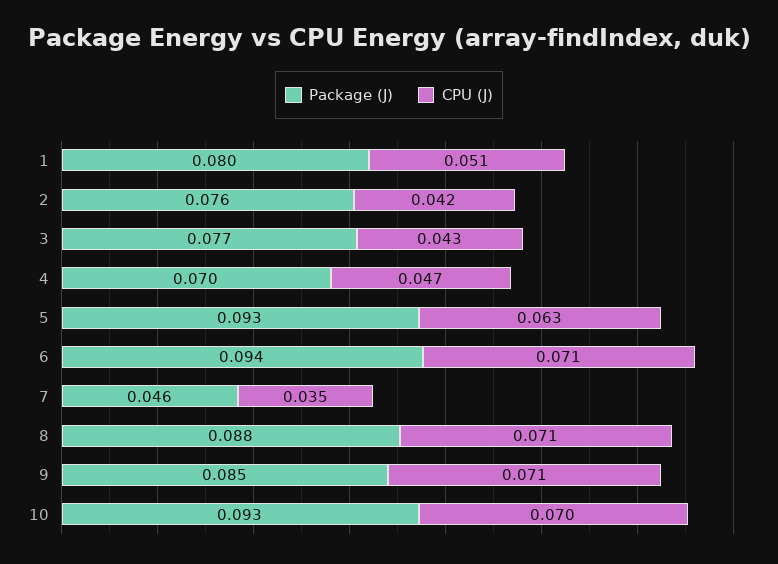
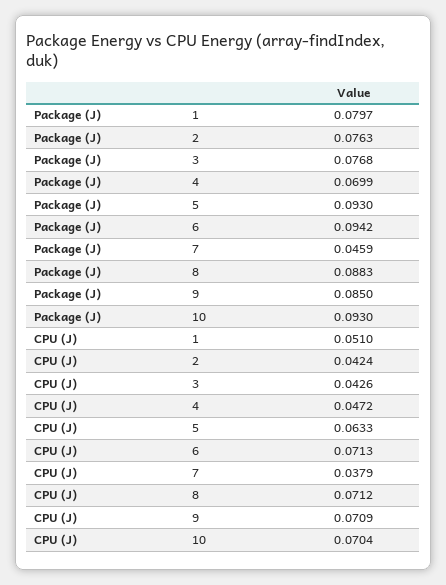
  {
    "Package (J)": {
      "1": 0.0797,
      "2": 0.0763,
      "3": 0.0768,
      "4": 0.0699,
      "5": 0.093,
      "6": 0.0942,
      "7": 0.0459,
      "8": 0.0883,
      "9": 0.085,
      "10": 0.093
    },
    "CPU (J)": {
      "1": 0.051,
      "2": 0.0424,
      "3": 0.0426,
      "4": 0.0472,
      "5": 0.0633,
      "6": 0.0713,
-     "7": 0.035,
+     "7": 0.0379,
      "8": 0.0712,
      "9": 0.0709,
      "10": 0.0704
    }
  }

